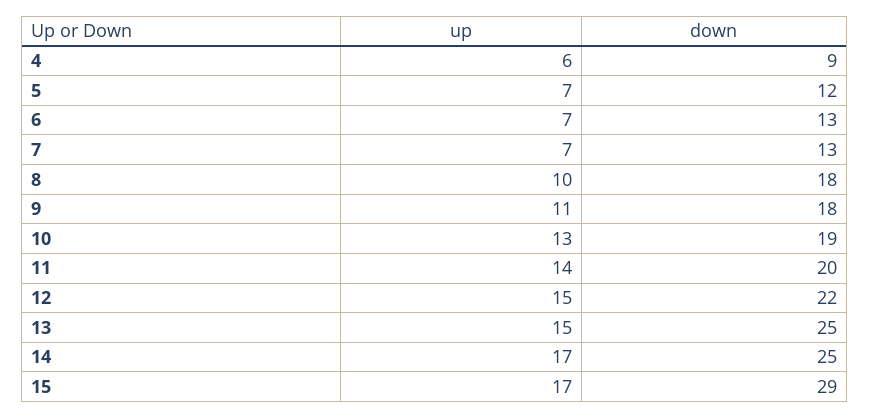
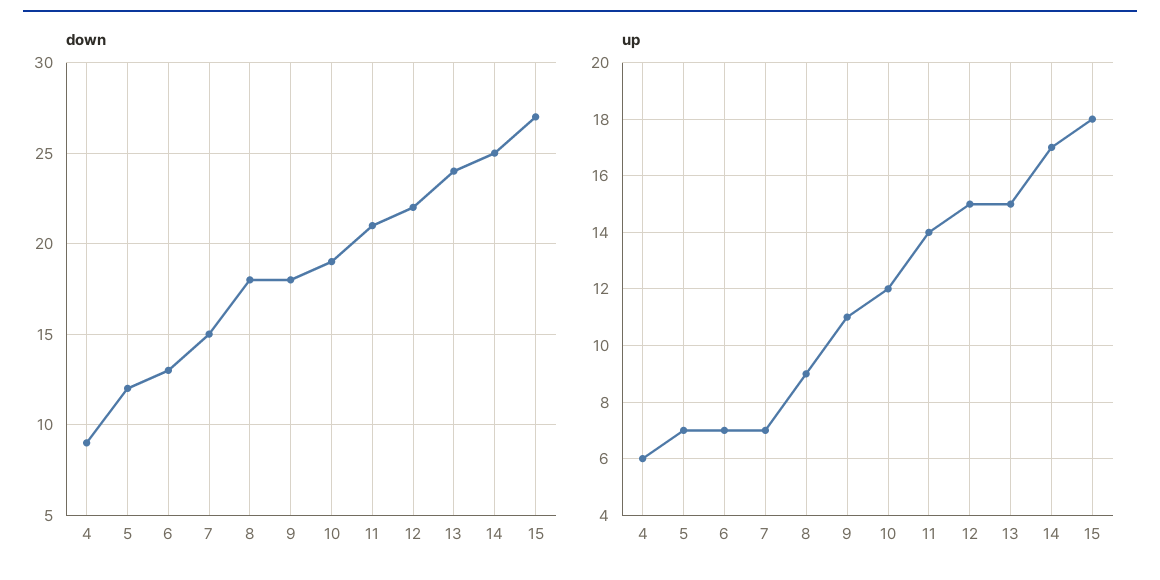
  {
    "up": {
      "4": 6,
      "5": 7,
      "6": 7,
      "7": 7,
-     "8": 10,
+     "8": 9,
      "9": 11,
-     "10": 13,
+     "10": 12,
      "11": 14,
      "12": 15,
      "13": 15,
      "14": 17,
-     "15": 17
+     "15": 18
    },
    "down": {
      "4": 9,
      "5": 12,
      "6": 13,
-     "7": 13,
+     "7": 15,
      "8": 18,
      "9": 18,
      "10": 19,
-     "11": 20,
+     "11": 21,
      "12": 22,
-     "13": 25,
+     "13": 24,
      "14": 25,
-     "15": 29
+     "15": 27
    }
  }

